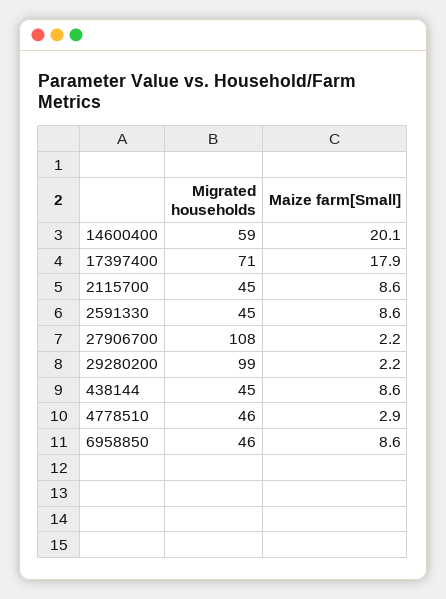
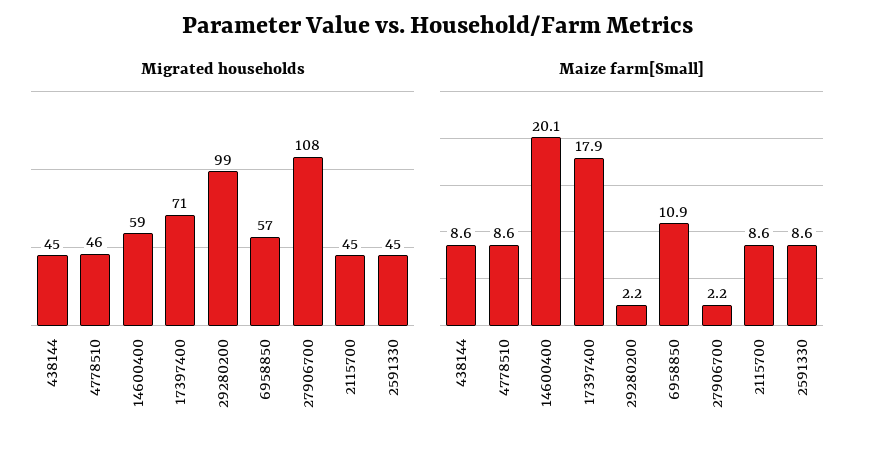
  {
    "Migrated households": {
      "14600400": 59,
      "17397400": 71,
      "2115700": 45,
      "2591330": 45,
      "27906700": 108,
      "29280200": 99,
      "438144": 45,
      "4778510": 46,
-     "6958850": 46
+     "6958850": 57
    },
    "Maize farm[Small]": {
      "14600400": 20.1,
      "17397400": 17.9,
      "2115700": 8.6,
      "2591330": 8.6,
      "27906700": 2.2,
      "29280200": 2.2,
      "438144": 8.6,
-     "4778510": 2.9,
+     "4778510": 8.6,
-     "6958850": 8.6
+     "6958850": 10.9
    }
  }

